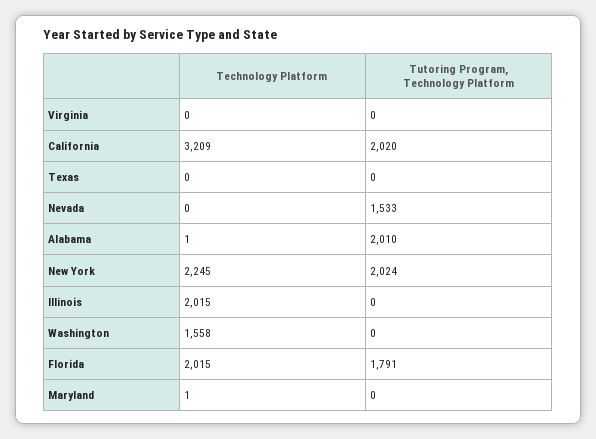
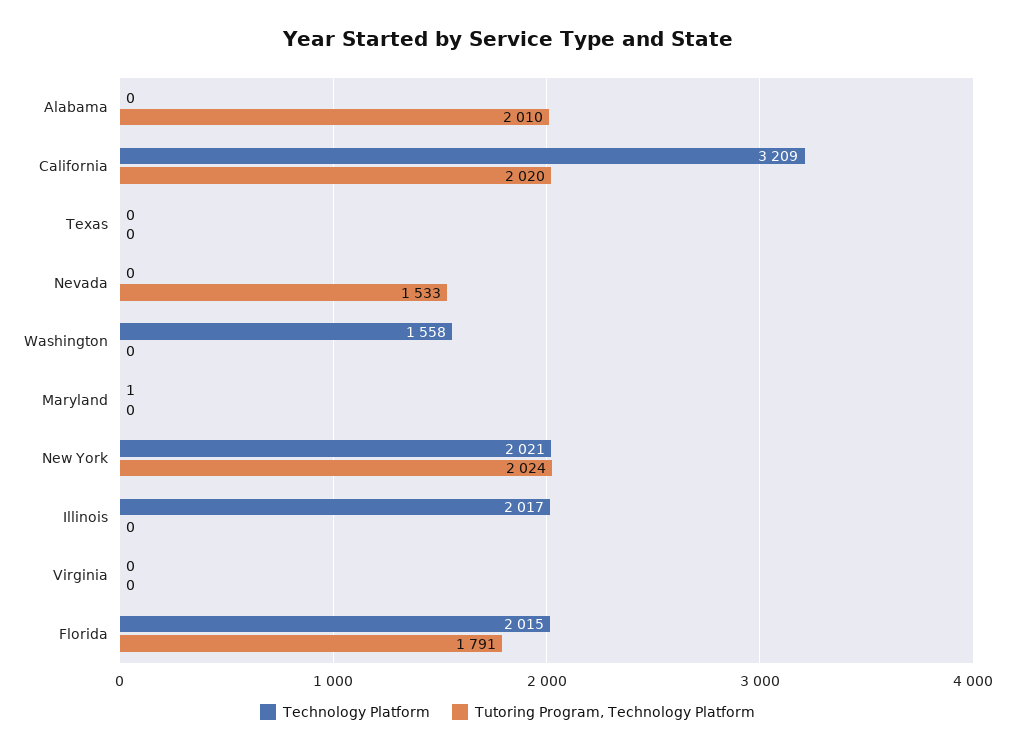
  {
    "Technology Platform": {
      "Virginia": 0,
      "California": 3209,
      "Texas": 0,
      "Nevada": 0,
-     "Alabama": 1,
+     "Alabama": 0,
-     "New York": 2245,
+     "New York": 2021,
-     "Illinois": 2015,
+     "Illinois": 2017,
      "Washington": 1558,
      "Florida": 2015,
      "Maryland": 1
    },
    "Tutoring Program, Technology Platform": {
      "Virginia": 0,
      "California": 2020,
      "Texas": 0,
      "Nevada": 1533,
      "Alabama": 2010,
      "New York": 2024,
      "Illinois": 0,
      "Washington": 0,
      "Florida": 1791,
      "Maryland": 0
    }
  }

